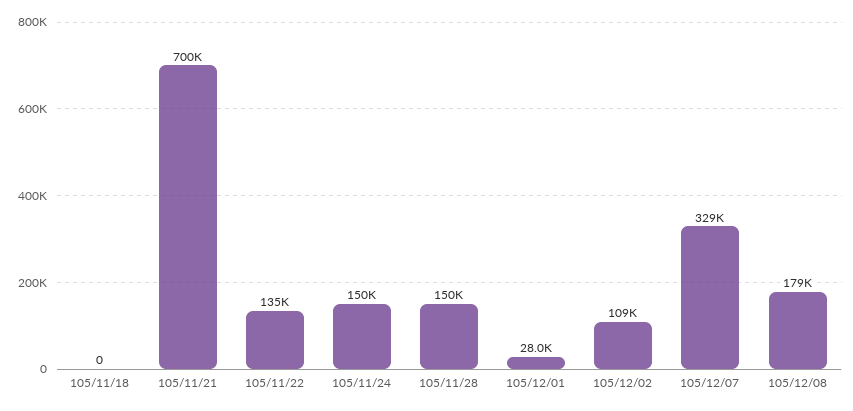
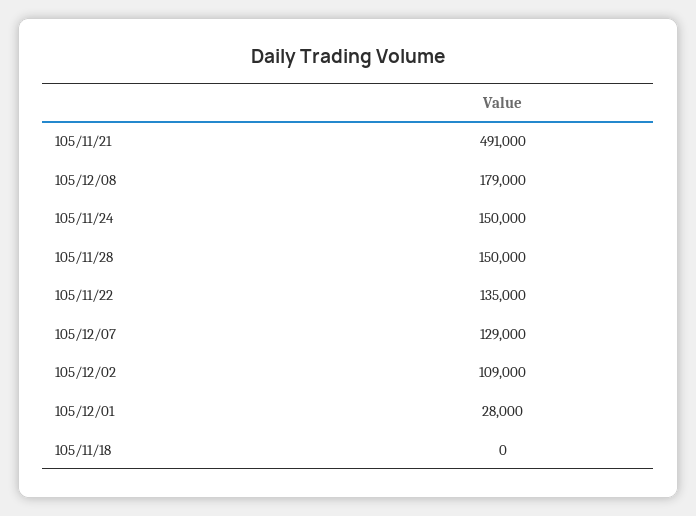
  {
    "105/11/18": 0,
-   "105/11/21": 700000,
+   "105/11/21": 491000,
    "105/11/22": 135000,
    "105/11/24": 150000,
    "105/11/28": 150000,
    "105/12/01": 28000,
    "105/12/02": 109000,
-   "105/12/07": 329000,
+   "105/12/07": 129000,
    "105/12/08": 179000
  }

